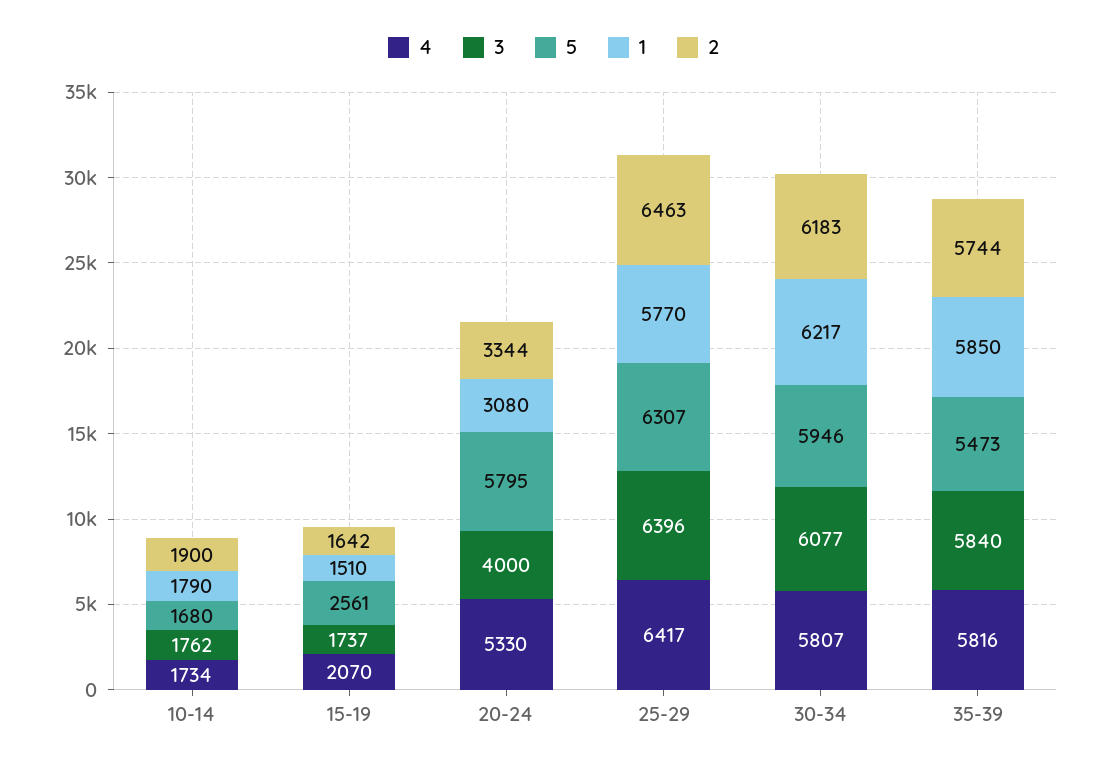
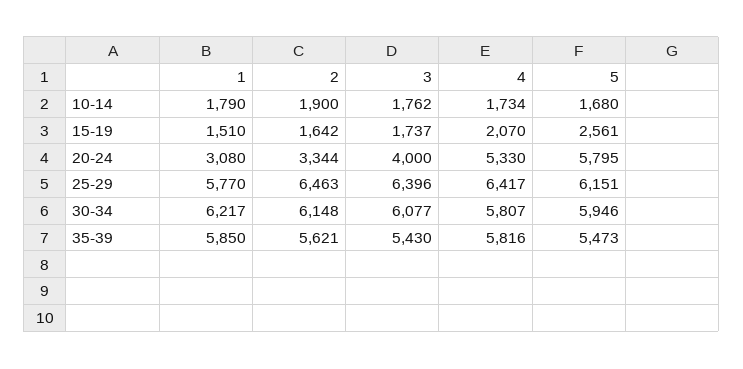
  {
    "4": {
      "10-14": 1734,
      "15-19": 2070,
      "20-24": 5330,
      "25-29": 6417,
      "30-34": 5807,
      "35-39": 5816
    },
    "3": {
      "10-14": 1762,
      "15-19": 1737,
      "20-24": 4000,
      "25-29": 6396,
      "30-34": 6077,
-     "35-39": 5840
+     "35-39": 5430
    },
    "5": {
      "10-14": 1680,
      "15-19": 2561,
      "20-24": 5795,
-     "25-29": 6307,
+     "25-29": 6151,
      "30-34": 5946,
      "35-39": 5473
    },
    "1": {
      "10-14": 1790,
      "15-19": 1510,
      "20-24": 3080,
      "25-29": 5770,
      "30-34": 6217,
      "35-39": 5850
    },
    "2": {
      "10-14": 1900,
      "15-19": 1642,
      "20-24": 3344,
      "25-29": 6463,
-     "30-34": 6183,
+     "30-34": 6148,
-     "35-39": 5744
+     "35-39": 5621
    }
  }

